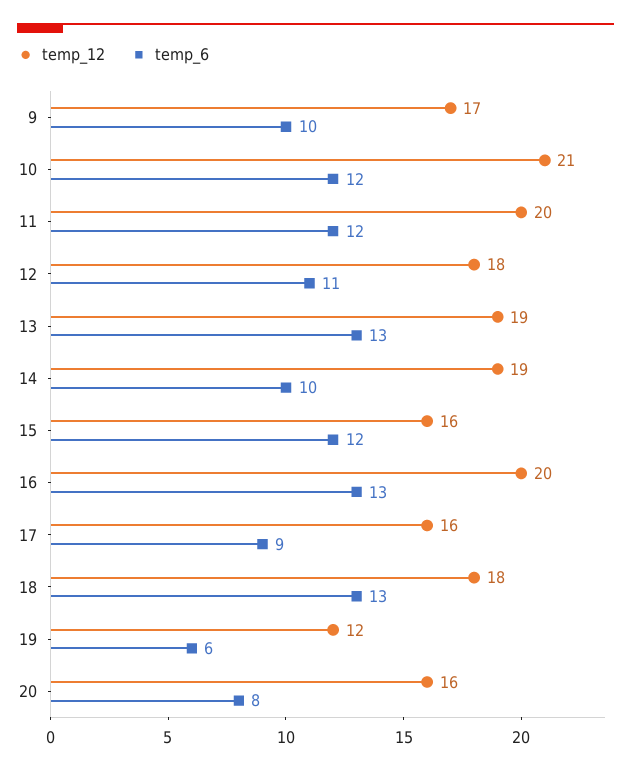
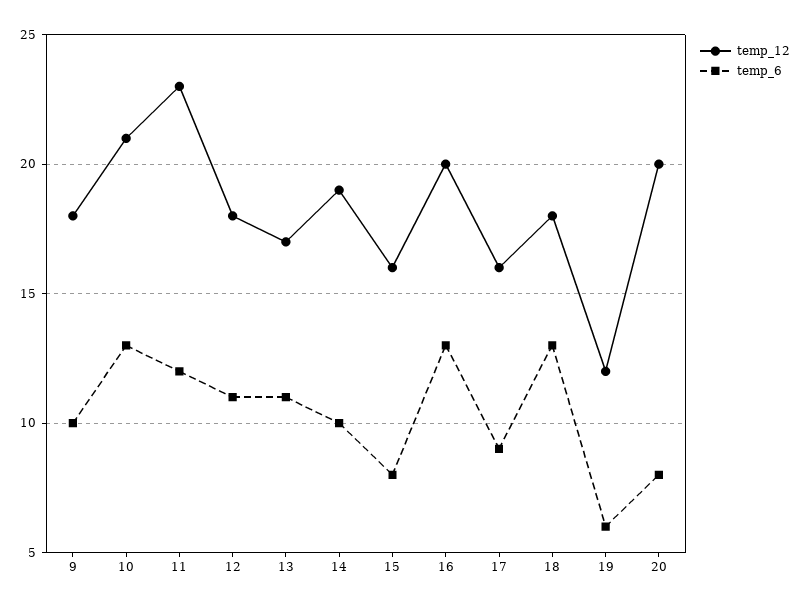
  {
    "temp_12": {
-     "9": 17,
+     "9": 18,
      "10": 21,
-     "11": 20,
+     "11": 23,
      "12": 18,
-     "13": 19,
+     "13": 17,
      "14": 19,
      "15": 16,
      "16": 20,
      "17": 16,
      "18": 18,
      "19": 12,
-     "20": 16
+     "20": 20
    },
    "temp_6": {
      "9": 10,
-     "10": 12,
+     "10": 13,
      "11": 12,
      "12": 11,
-     "13": 13,
+     "13": 11,
      "14": 10,
-     "15": 12,
+     "15": 8,
      "16": 13,
      "17": 9,
      "18": 13,
      "19": 6,
      "20": 8
    }
  }

